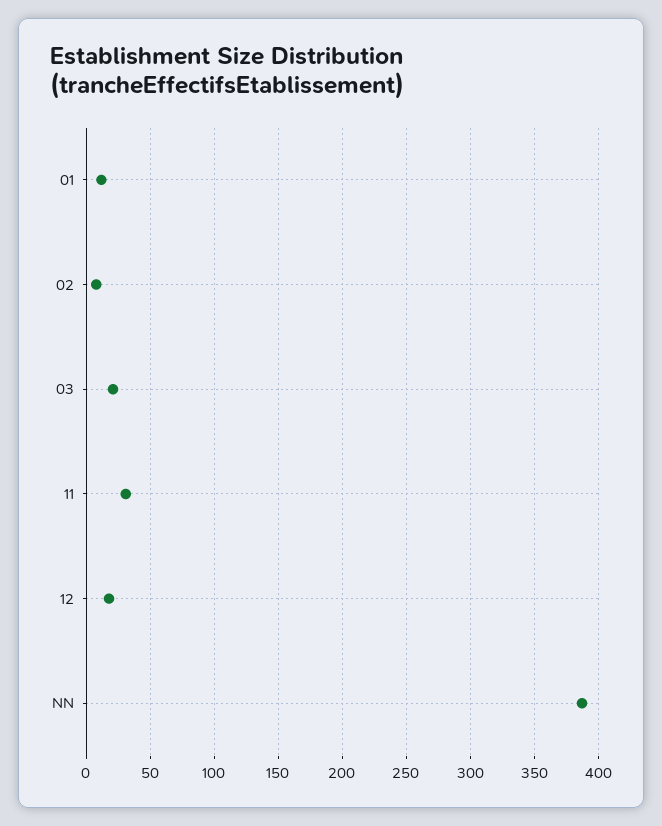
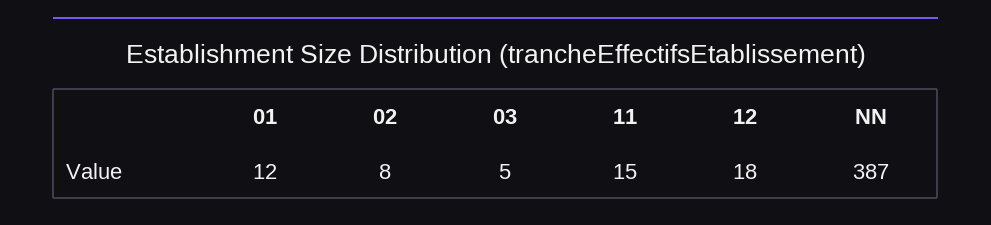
  {
    "01": 12,
    "02": 8,
-   "03": 20,
+   "03": 5,
-   "11": 30,
+   "11": 15,
    "12": 18,
    "NN": 387
  }

